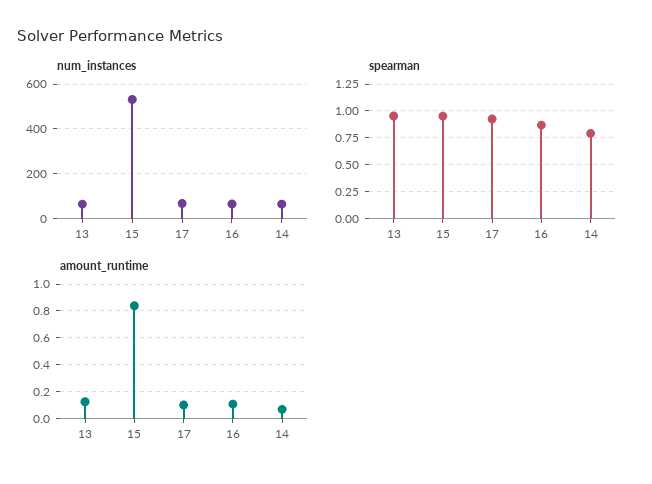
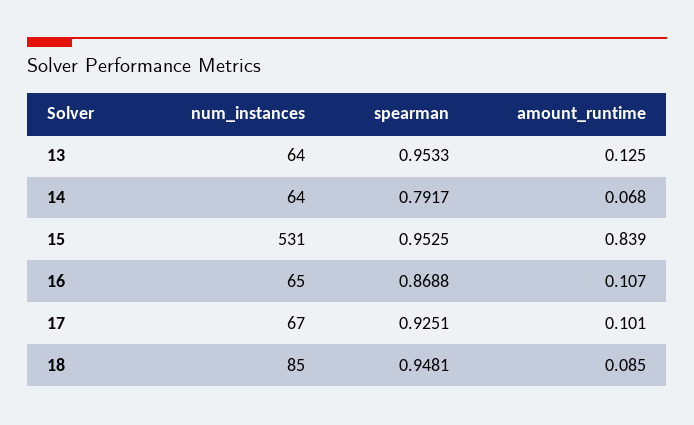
  {
    "num_instances": {
      "13": 64,
      "15": 531,
      "17": 67,
      "16": 65,
-     "14": 64
+     "14": 64,
+     "18": 85
    },
    "spearman": {
      "13": 0.9533,
      "15": 0.9525,
      "17": 0.9251,
      "16": 0.8688,
-     "14": 0.7917
+     "14": 0.7917,
+     "18": 0.9481
    },
    "amount_runtime": {
      "13": 0.125,
      "15": 0.839,
      "17": 0.101,
      "16": 0.107,
-     "14": 0.068
+     "14": 0.068,
+     "18": 0.085
    }
  }

